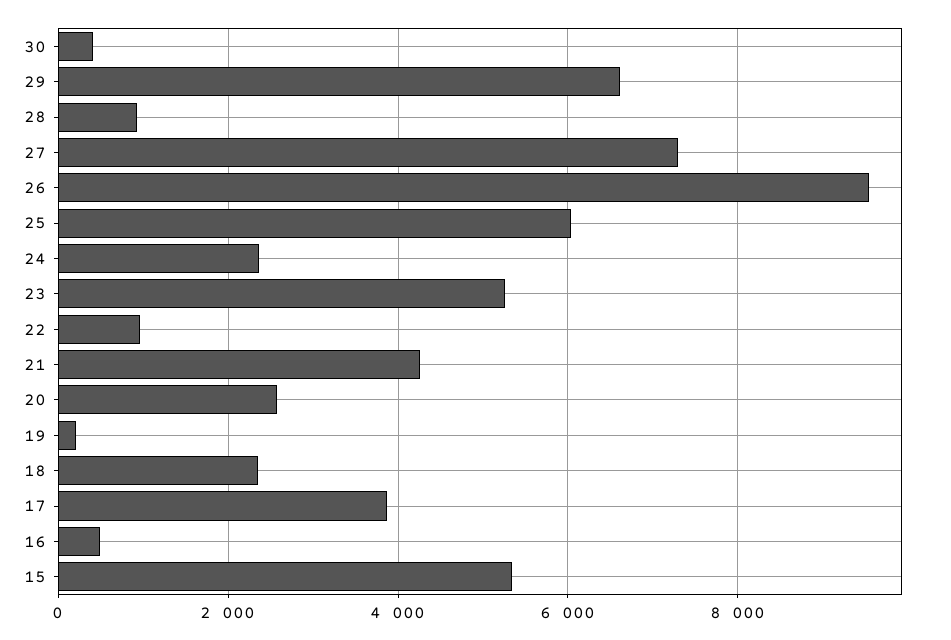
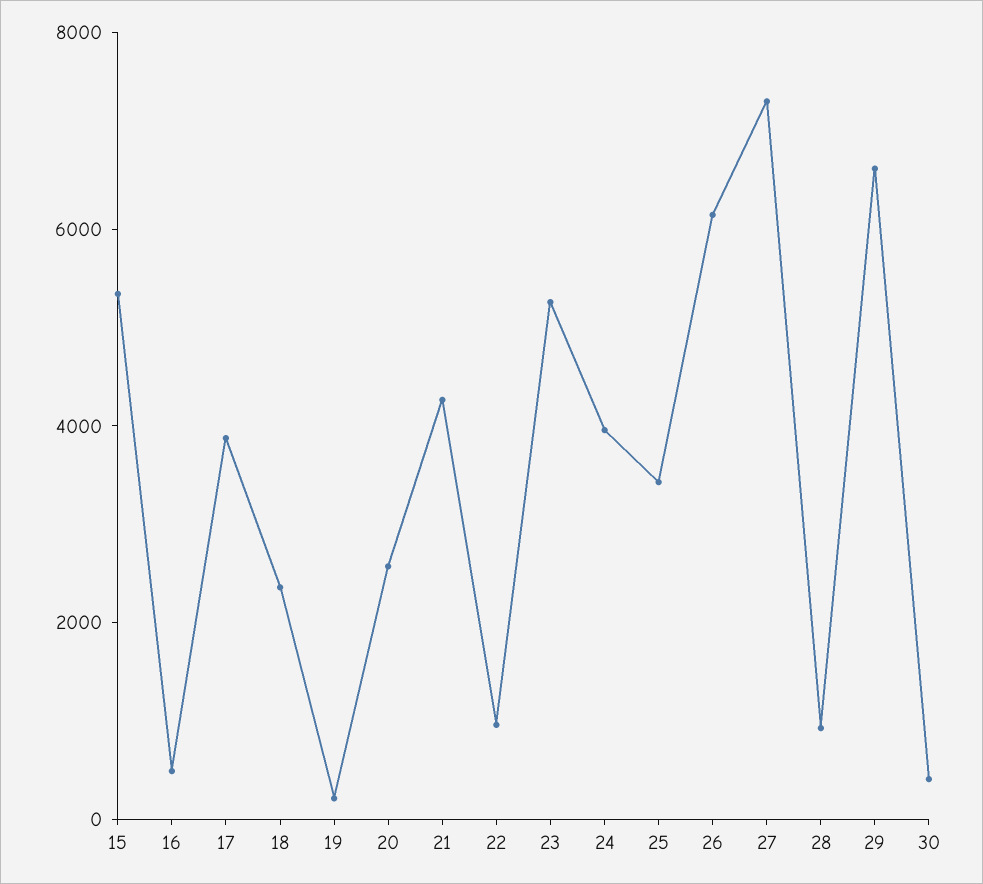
  {
    "30": 400,
    "29": 6600,
    "28": 1000,
    "27": 7200,
-   "26": 9600,
+   "26": 6000,
-   "25": 6000,
+   "25": 3500,
-   "24": 2400,
+   "24": 4000,
    "23": 5200,
    "22": 1000,
    "21": 4200,
    "20": 2600,
    "19": 200,
    "18": 2400,
    "17": 3800,
    "16": 400,
    "15": 5400
  }

